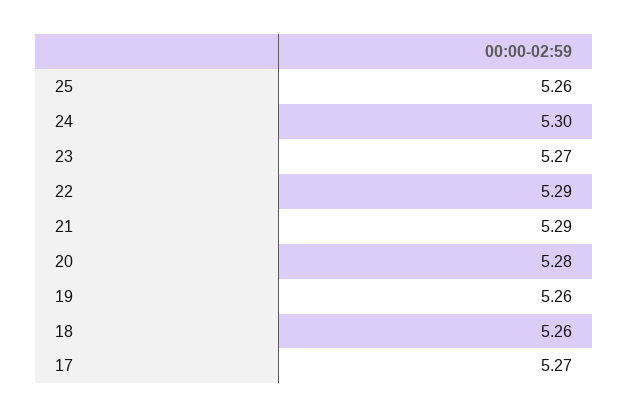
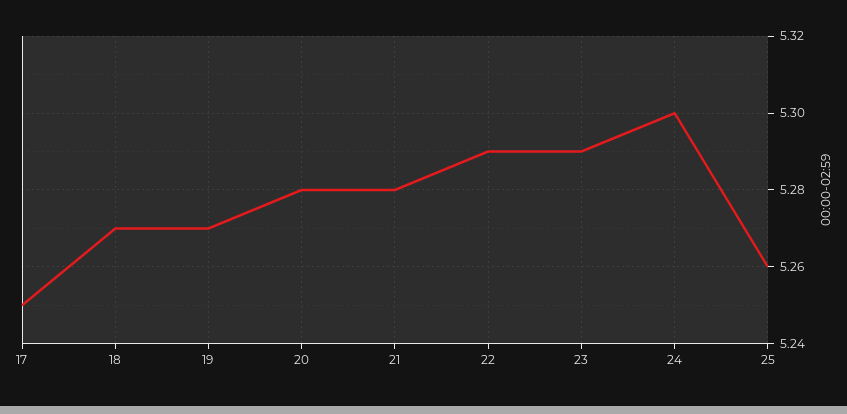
  {
    "25": 5.26,
    "24": 5.3,
-   "23": 5.27,
+   "23": 5.29,
    "22": 5.29,
-   "21": 5.29,
+   "21": 5.28,
    "20": 5.28,
-   "19": 5.26,
+   "19": 5.27,
-   "18": 5.26,
+   "18": 5.27,
-   "17": 5.27
+   "17": 5.25
  }

